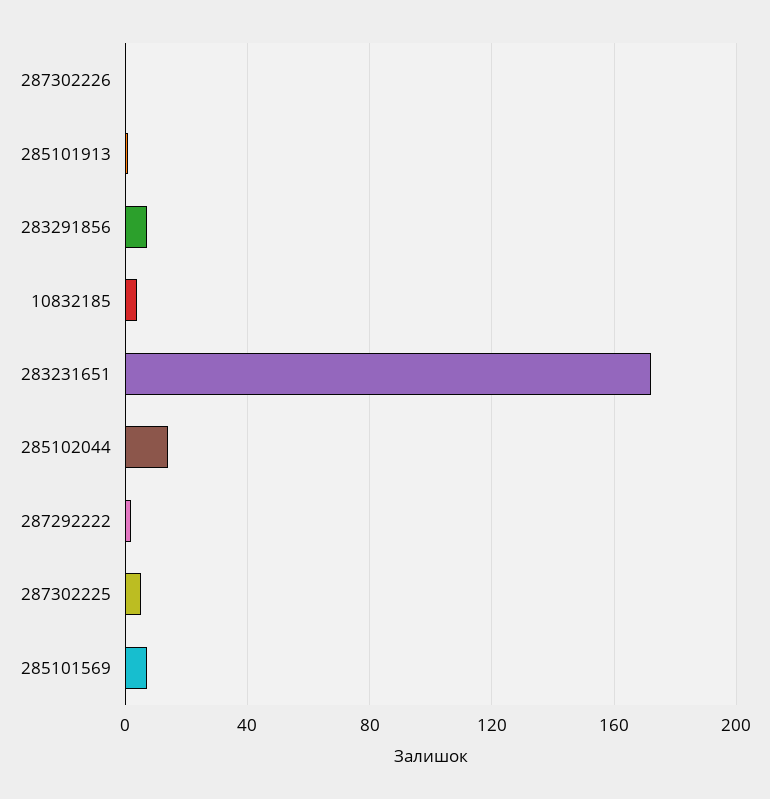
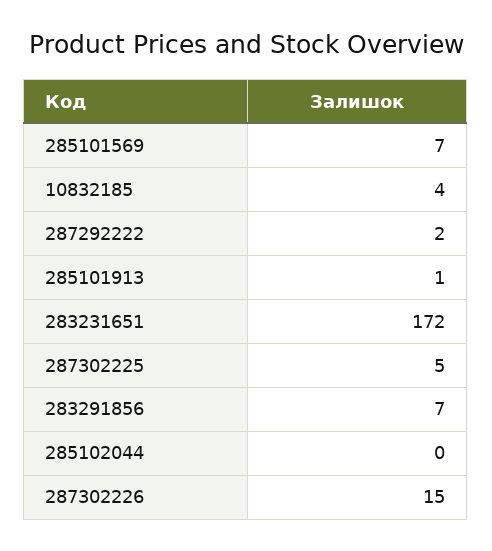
  {
-   "287302226": 0,
+   "287302226": 15,
    "285101913": 1,
    "283291856": 7,
    "10832185": 4,
    "283231651": 172,
-   "285102044": 15,
+   "285102044": 0,
    "287292222": 2,
    "287302225": 5,
    "285101569": 7
  }

